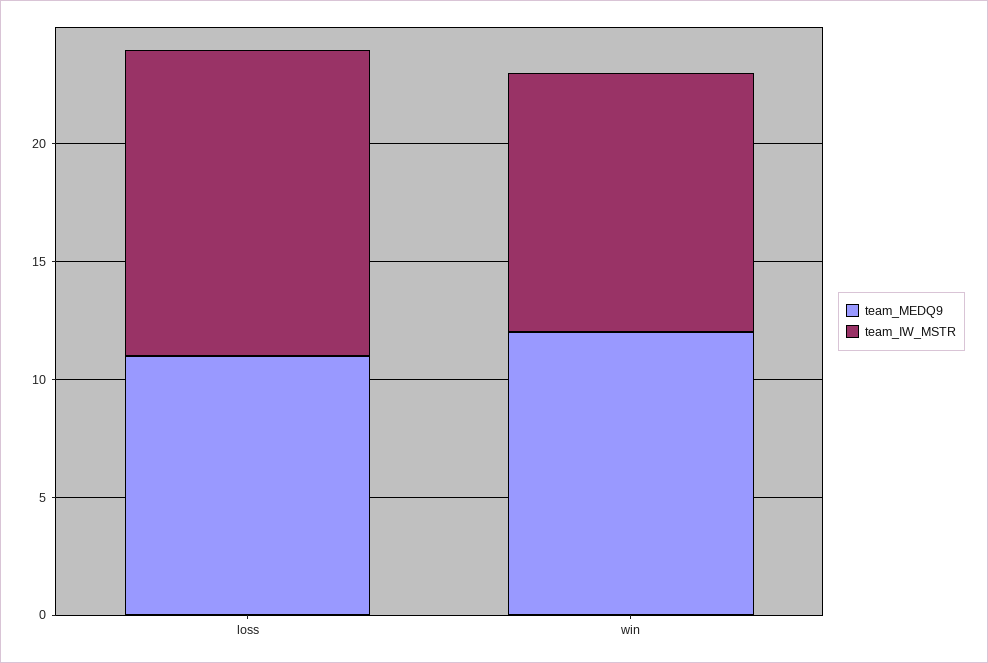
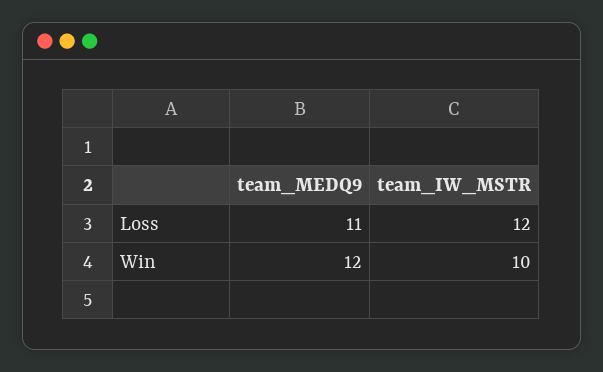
  {
    "team_MEDQ9": {
      "loss": 11,
      "win": 12
    },
    "team_IW_MSTR": {
-     "loss": 13,
+     "loss": 12,
-     "win": 11
+     "win": 10
    }
  }

